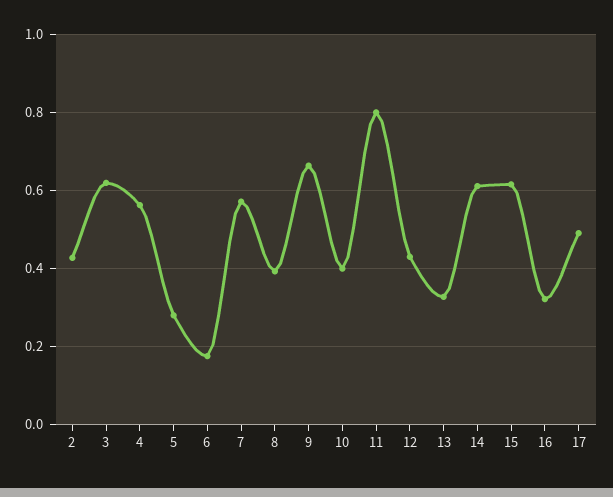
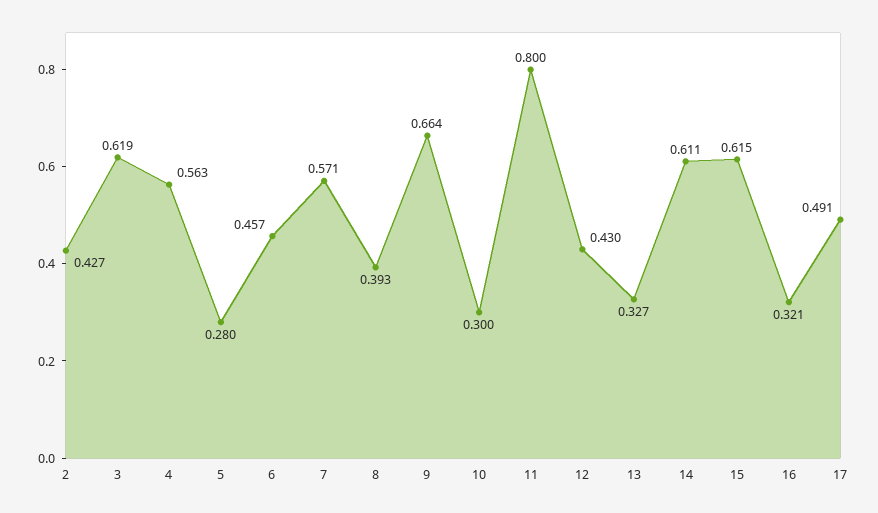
  {
    "2": 0.427,
    "3": 0.619,
    "4": 0.563,
    "5": 0.28,
-   "6": 0.18,
+   "6": 0.457,
    "7": 0.571,
    "8": 0.393,
    "9": 0.664,
-   "10": 0.4,
+   "10": 0.3,
    "11": 0.8,
    "12": 0.43,
    "13": 0.327,
    "14": 0.611,
    "15": 0.615,
    "16": 0.321,
    "17": 0.491
  }

